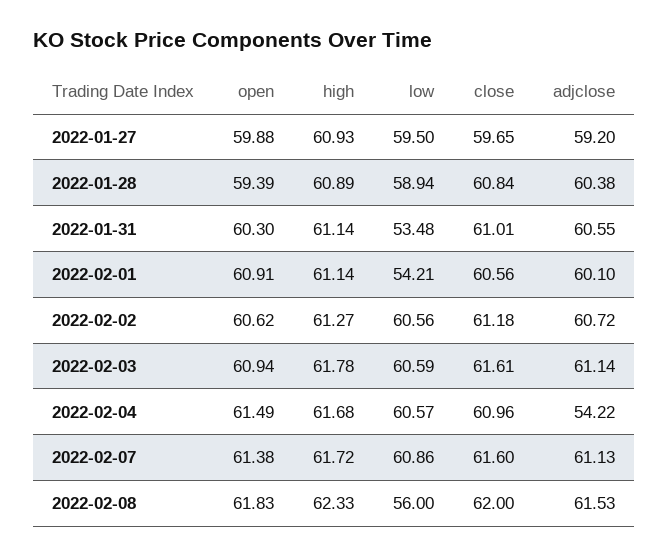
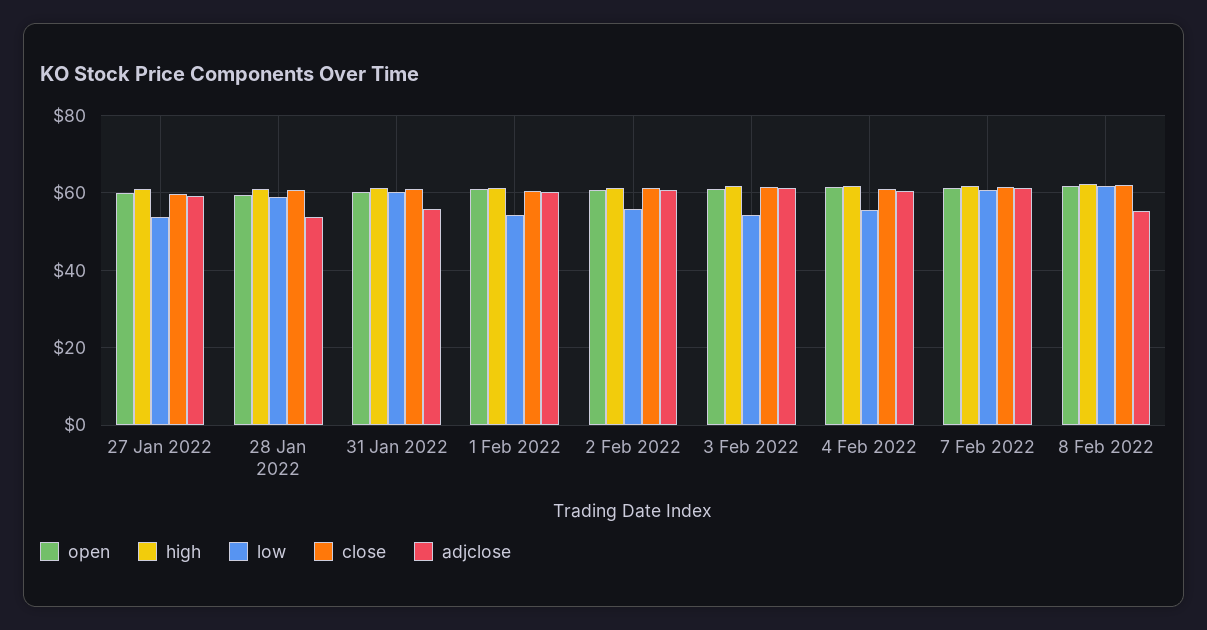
  {
    "open": {
      "2022-01-27": 59.88,
      "2022-01-28": 59.39,
      "2022-01-31": 60.3,
      "2022-02-01": 60.91,
      "2022-02-02": 60.62,
      "2022-02-03": 60.94,
      "2022-02-04": 61.49,
      "2022-02-07": 61.38,
      "2022-02-08": 61.83
    },
    "high": {
      "2022-01-27": 60.93,
      "2022-01-28": 60.89,
      "2022-01-31": 61.14,
      "2022-02-01": 61.14,
      "2022-02-02": 61.27,
      "2022-02-03": 61.78,
      "2022-02-04": 61.68,
      "2022-02-07": 61.72,
      "2022-02-08": 62.33
    },
    "low": {
-     "2022-01-27": 59.5,
+     "2022-01-27": 54,
      "2022-01-28": 58.94,
-     "2022-01-31": 53.48,
+     "2022-01-31": 60,
      "2022-02-01": 54.21,
-     "2022-02-02": 60.56,
+     "2022-02-02": 56,
-     "2022-02-03": 60.59,
+     "2022-02-03": 54,
-     "2022-02-04": 60.57,
+     "2022-02-04": 56,
      "2022-02-07": 60.86,
-     "2022-02-08": 56
+     "2022-02-08": 62
    },
    "close": {
      "2022-01-27": 59.65,
      "2022-01-28": 60.84,
      "2022-01-31": 61.01,
      "2022-02-01": 60.56,
      "2022-02-02": 61.18,
      "2022-02-03": 61.61,
      "2022-02-04": 60.96,
      "2022-02-07": 61.6,
      "2022-02-08": 62
    },
    "adjclose": {
      "2022-01-27": 59.2,
-     "2022-01-28": 60.38,
+     "2022-01-28": 54,
-     "2022-01-31": 60.55,
+     "2022-01-31": 56,
      "2022-02-01": 60.1,
      "2022-02-02": 60.72,
      "2022-02-03": 61.14,
-     "2022-02-04": 54.22,
+     "2022-02-04": 60,
      "2022-02-07": 61.13,
-     "2022-02-08": 61.53
+     "2022-02-08": 56
    }
  }

